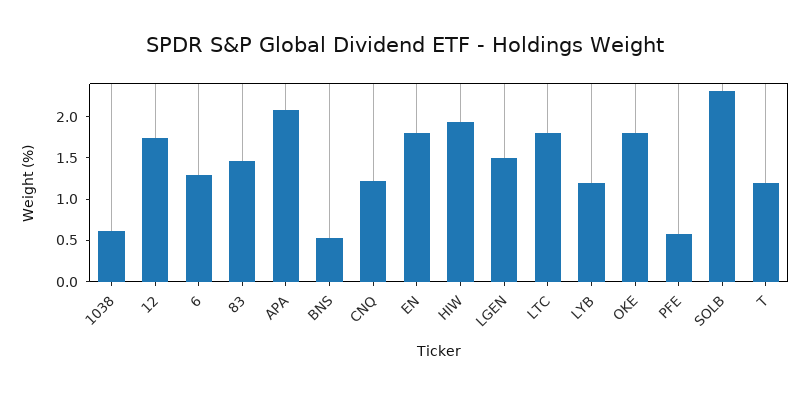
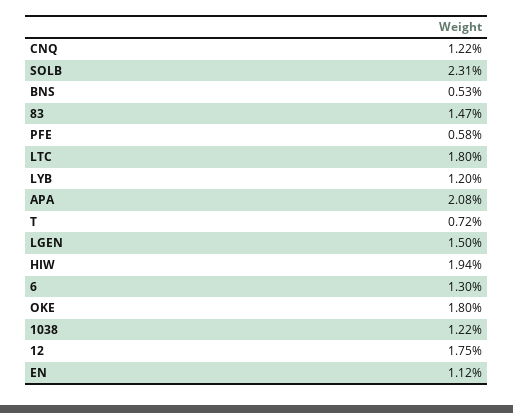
  {
-   "1038": 0.6,
+   "1038": 1.22,
    "12": 1.75,
    "6": 1.3,
    "83": 1.47,
    "APA": 2.08,
    "BNS": 0.53,
    "CNQ": 1.22,
-   "EN": 1.8,
+   "EN": 1.12,
    "HIW": 1.94,
    "LGEN": 1.5,
    "LTC": 1.8,
    "LYB": 1.2,
    "OKE": 1.8,
    "PFE": 0.58,
    "SOLB": 2.31,
-   "T": 1.2
+   "T": 0.72
  }

